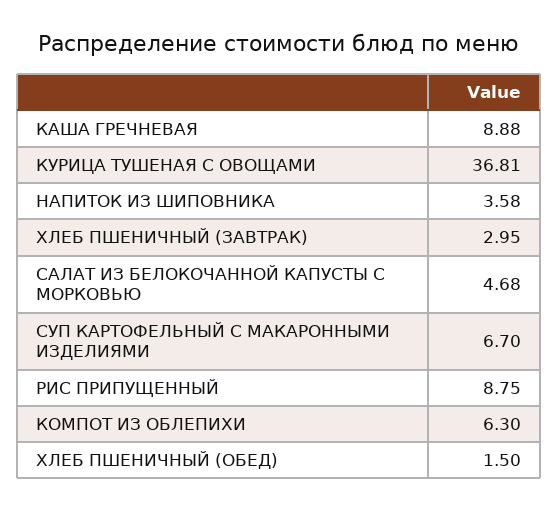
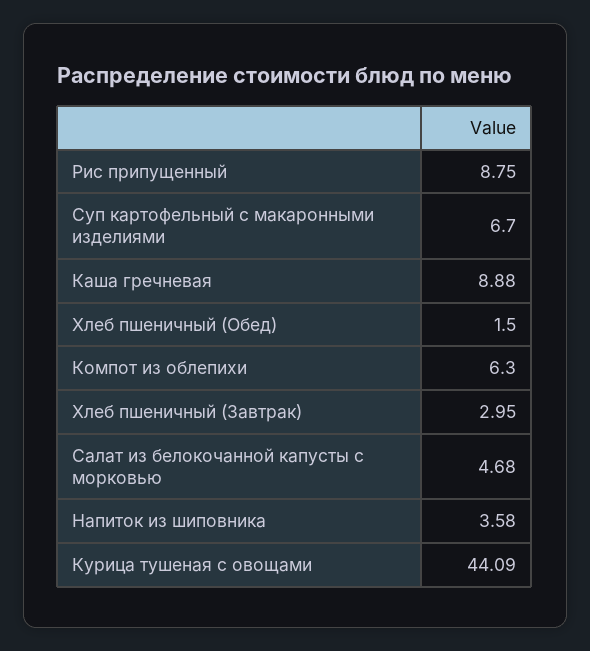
  {
    "КАША ГРЕЧНЕВАЯ": 8.88,
-   "КУРИЦА ТУШЕНАЯ С ОВОЩАМИ": 36.81,
+   "КУРИЦА ТУШЕНАЯ С ОВОЩАМИ": 44.09,
    "НАПИТОК ИЗ ШИПОВНИКА": 3.58,
    "ХЛЕБ ПШЕНИЧНЫЙ (ЗАВТРАК)": 2.95,
    "САЛАТ ИЗ БЕЛОКОЧАННОЙ КАПУСТЫ С МОРКОВЬЮ": 4.68,
    "СУП КАРТОФЕЛЬНЫЙ С МАКАРОННЫМИ ИЗДЕЛИЯМИ": 6.7,
    "РИС ПРИПУЩЕННЫЙ": 8.75,
    "КОМПОТ ИЗ ОБЛЕПИХИ": 6.3,
    "ХЛЕБ ПШЕНИЧНЫЙ (ОБЕД)": 1.5
  }

